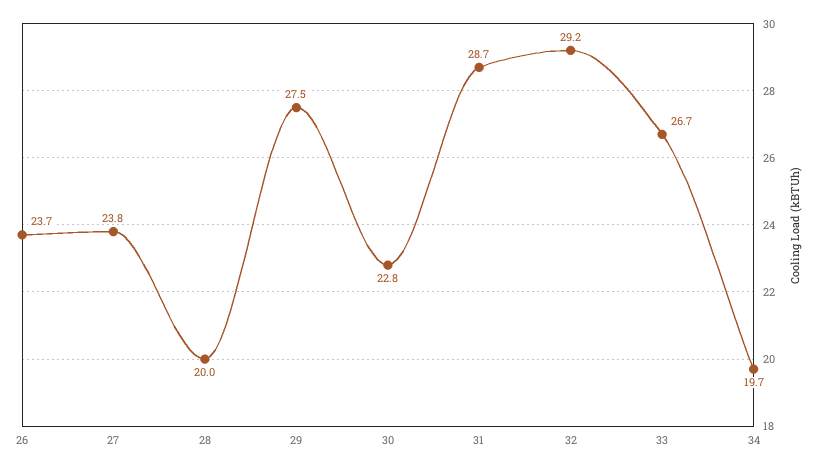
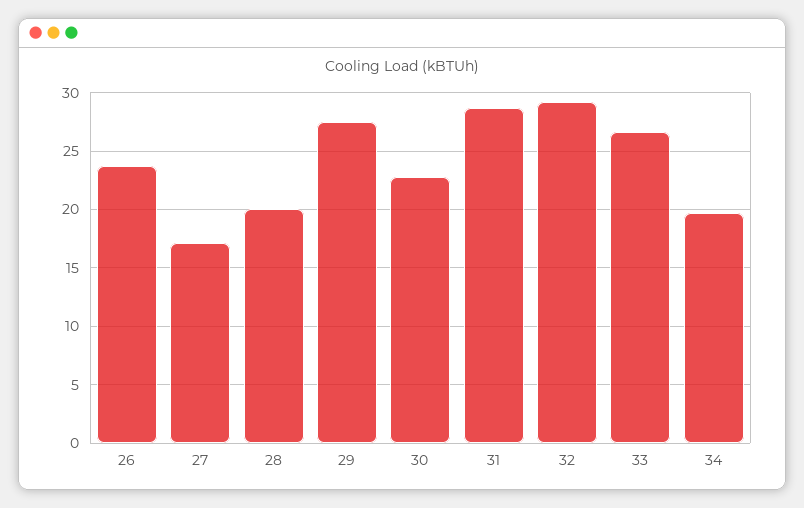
  {
    "26": 23.7,
-   "27": 23.8,
+   "27": 17,
    "28": 20,
    "29": 27.5,
    "30": 22.8,
    "31": 28.7,
    "32": 29.2,
    "33": 26.7,
    "34": 19.7
  }

